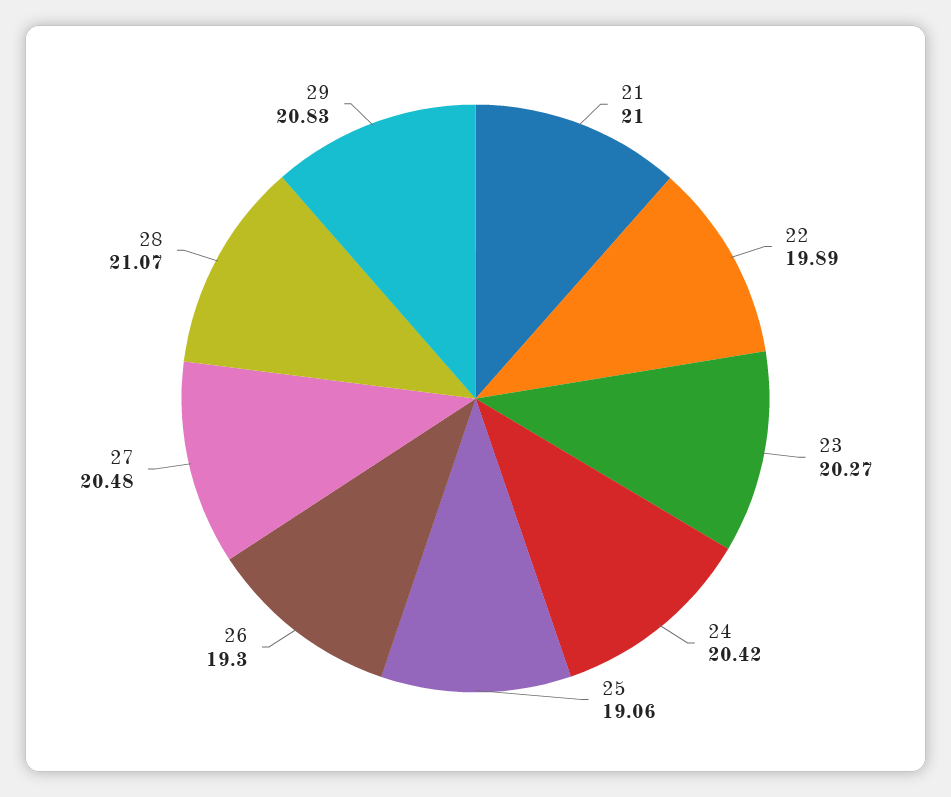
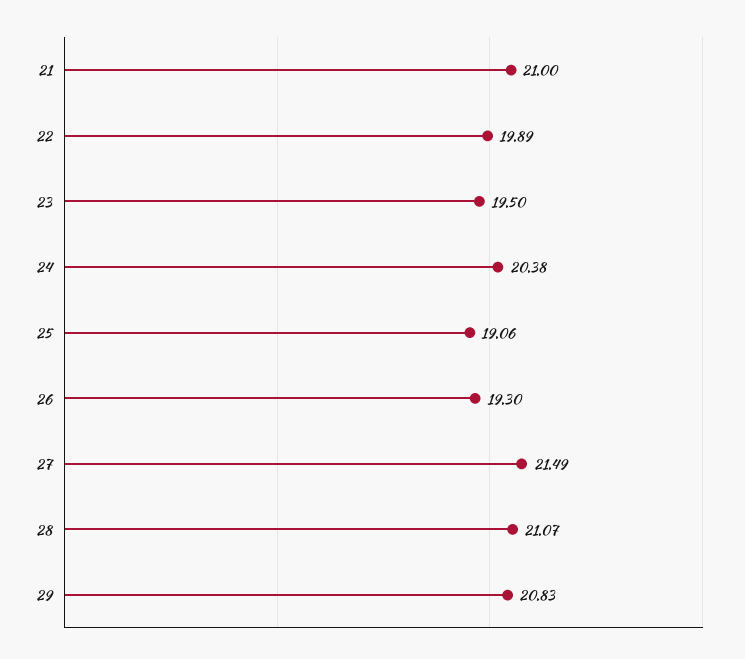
  {
    "21": 21,
    "22": 19.89,
-   "23": 20.27,
+   "23": 19.5,
-   "24": 20.42,
+   "24": 20.38,
    "25": 19.06,
    "26": 19.3,
-   "27": 20.48,
+   "27": 21.49,
    "28": 21.07,
    "29": 20.83
  }

